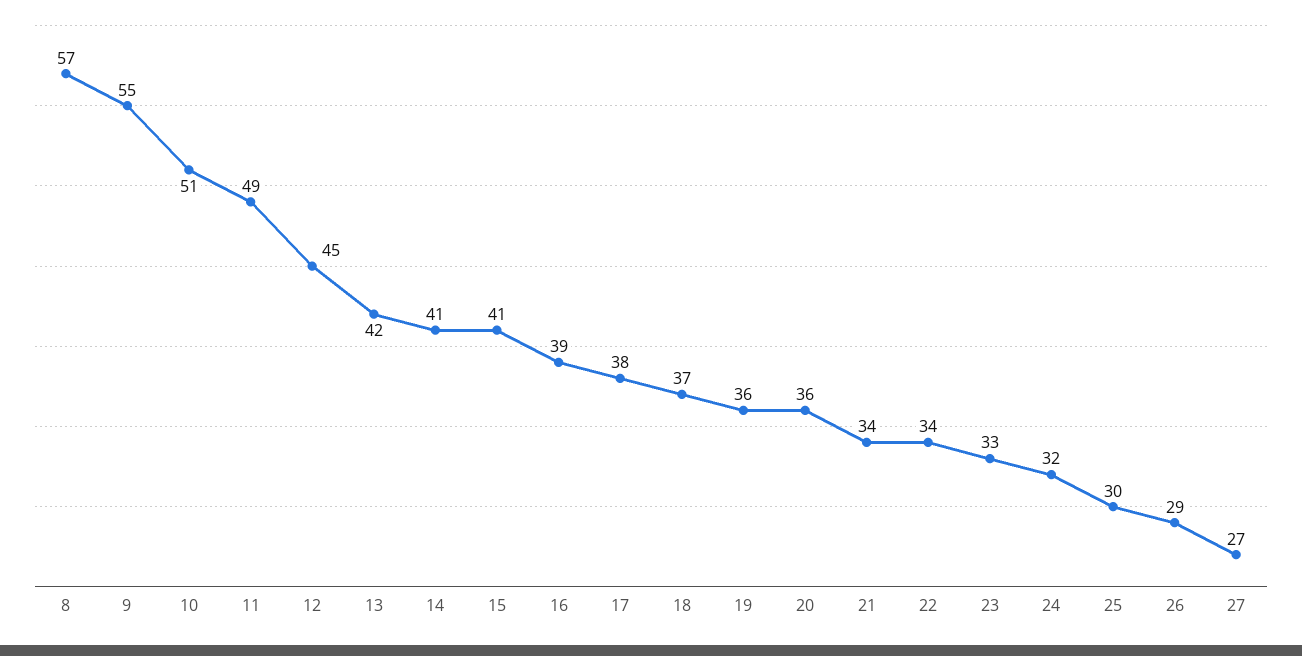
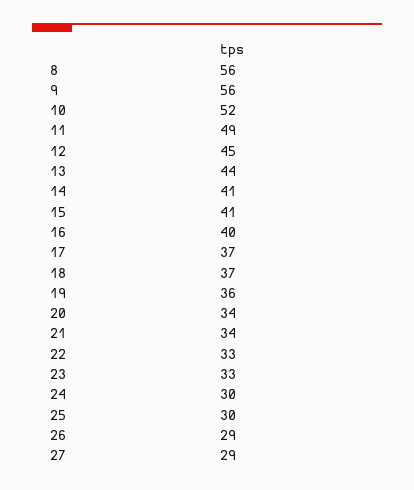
  {
-   "8": 57,
+   "8": 56,
-   "9": 55,
+   "9": 56,
-   "10": 51,
+   "10": 52,
    "11": 49,
    "12": 45,
-   "13": 42,
+   "13": 44,
    "14": 41,
    "15": 41,
-   "16": 39,
+   "16": 40,
-   "17": 38,
+   "17": 37,
    "18": 37,
    "19": 36,
-   "20": 36,
+   "20": 34,
    "21": 34,
-   "22": 34,
+   "22": 33,
    "23": 33,
-   "24": 32,
+   "24": 30,
    "25": 30,
    "26": 29,
-   "27": 27
+   "27": 29
  }

